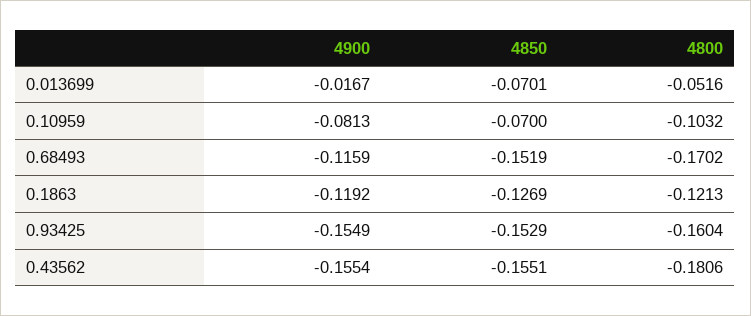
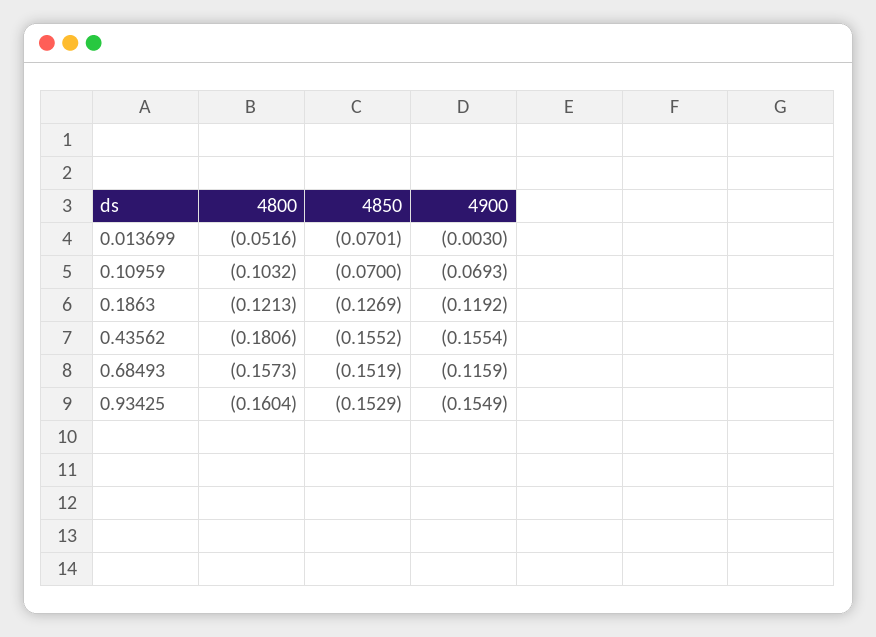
  {
    "4900": {
-     "0.013699": -0.0167,
+     "0.013699": -0.003,
-     "0.10959": -0.0813,
+     "0.10959": -0.0693,
      "0.68493": -0.1159,
      "0.1863": -0.1192,
      "0.93425": -0.1549,
      "0.43562": -0.1554
    },
    "4850": {
      "0.013699": -0.0701,
      "0.10959": -0.07,
      "0.68493": -0.1519,
      "0.1863": -0.1269,
      "0.93425": -0.1529,
-     "0.43562": -0.1551
+     "0.43562": -0.1552
    },
    "4800": {
      "0.013699": -0.0516,
      "0.10959": -0.1032,
-     "0.68493": -0.1702,
+     "0.68493": -0.1573,
      "0.1863": -0.1213,
      "0.93425": -0.1604,
      "0.43562": -0.1806
    }
  }

